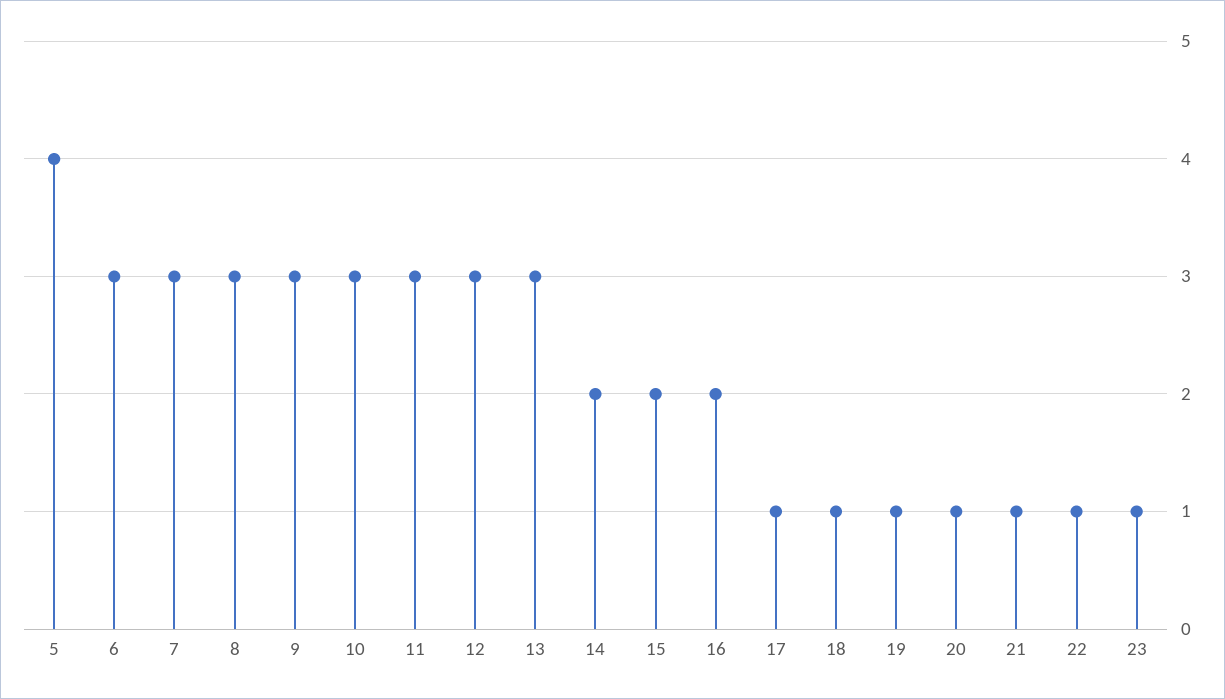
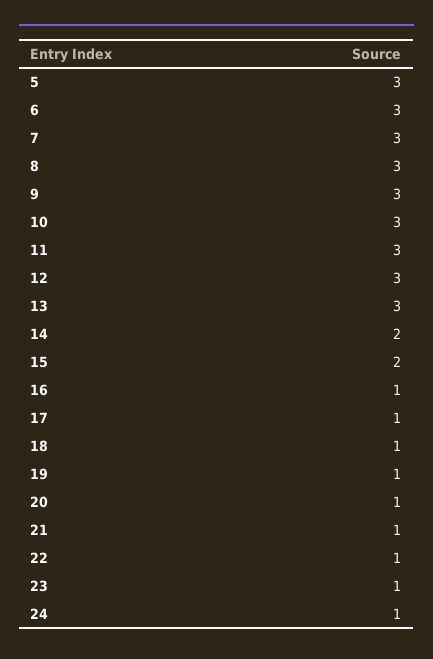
  {
-   "5": 4,
+   "5": 3,
    "6": 3,
    "7": 3,
    "8": 3,
    "9": 3,
    "10": 3,
    "11": 3,
    "12": 3,
    "13": 3,
    "14": 2,
    "15": 2,
-   "16": 2,
+   "16": 1,
    "17": 1,
    "18": 1,
    "19": 1,
    "20": 1,
    "21": 1,
    "22": 1,
-   "23": 1
+   "23": 1,
+   "24": 1
  }

